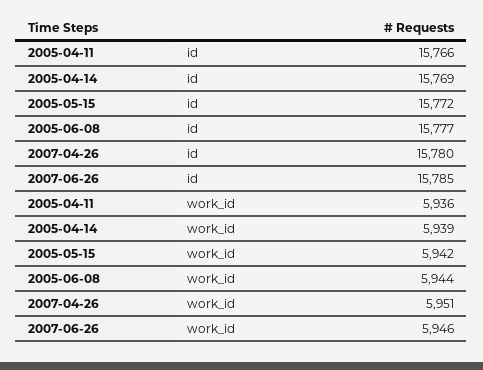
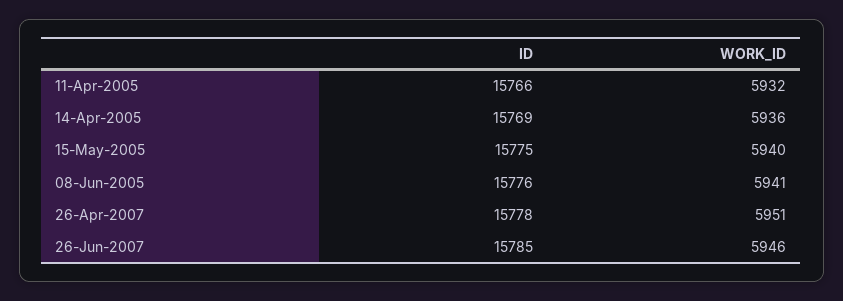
  {
    "2005-04-11": {
      "id": 15766,
-     "work_id": 5936
+     "work_id": 5932
    },
    "2005-04-14": {
      "id": 15769,
-     "work_id": 5939
+     "work_id": 5936
    },
    "2005-05-15": {
-     "id": 15772,
+     "id": 15775,
-     "work_id": 5942
+     "work_id": 5940
    },
    "2005-06-08": {
-     "id": 15777,
+     "id": 15776,
-     "work_id": 5944
+     "work_id": 5941
    },
    "2007-04-26": {
-     "id": 15780,
+     "id": 15778,
      "work_id": 5951
    },
    "2007-06-26": {
      "id": 15785,
      "work_id": 5946
    }
  }

